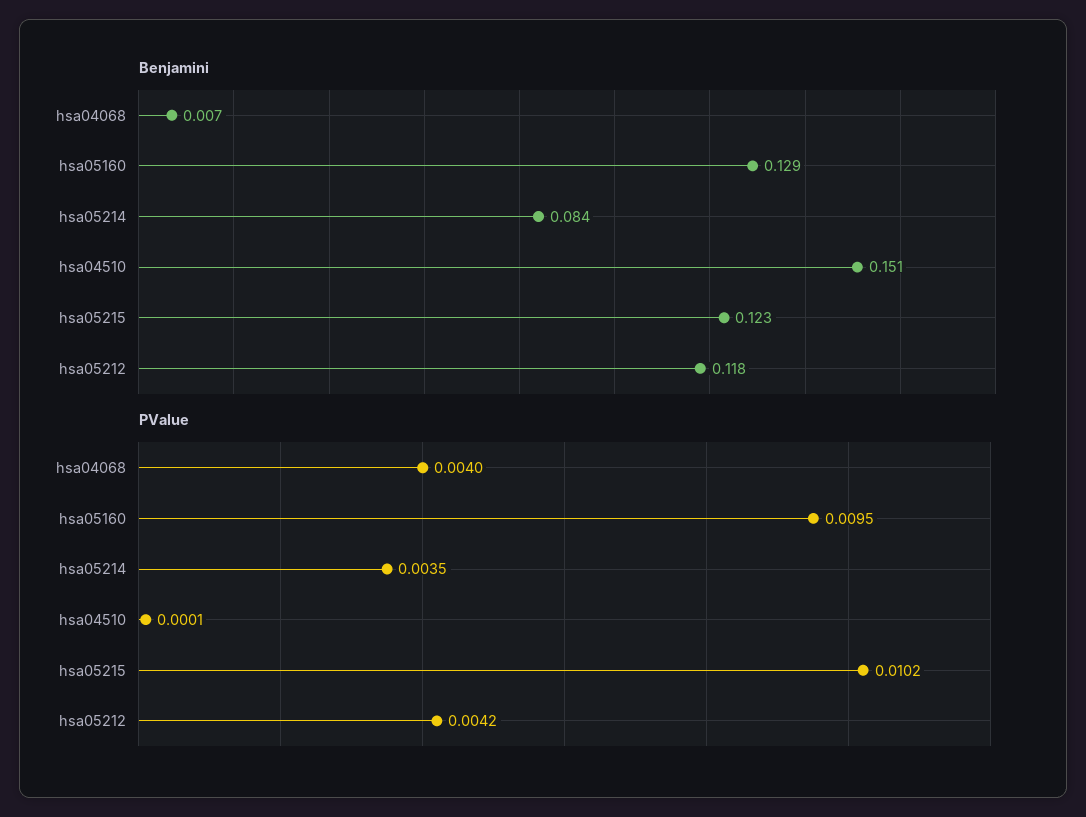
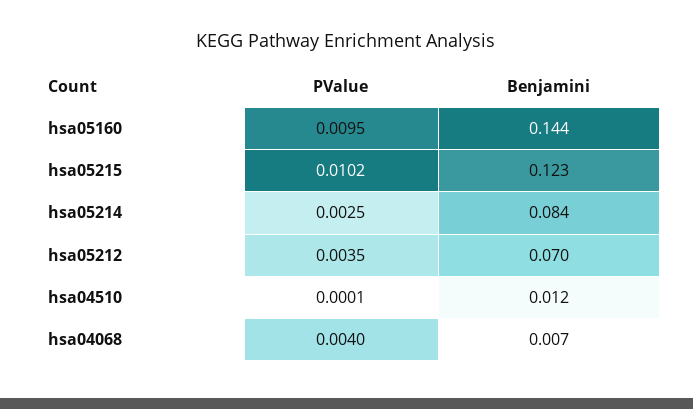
  {
    "Benjamini": {
      "hsa04068": 0.007,
-     "hsa05160": 0.129,
+     "hsa05160": 0.144,
      "hsa05214": 0.084,
-     "hsa04510": 0.151,
+     "hsa04510": 0.012,
      "hsa05215": 0.123,
-     "hsa05212": 0.118
+     "hsa05212": 0.07
    },
    "PValue": {
      "hsa04068": 0.004,
      "hsa05160": 0.0095,
-     "hsa05214": 0.0035,
+     "hsa05214": 0.0025,
      "hsa04510": 0.0001,
      "hsa05215": 0.0102,
-     "hsa05212": 0.0042
+     "hsa05212": 0.0035
    }
  }

